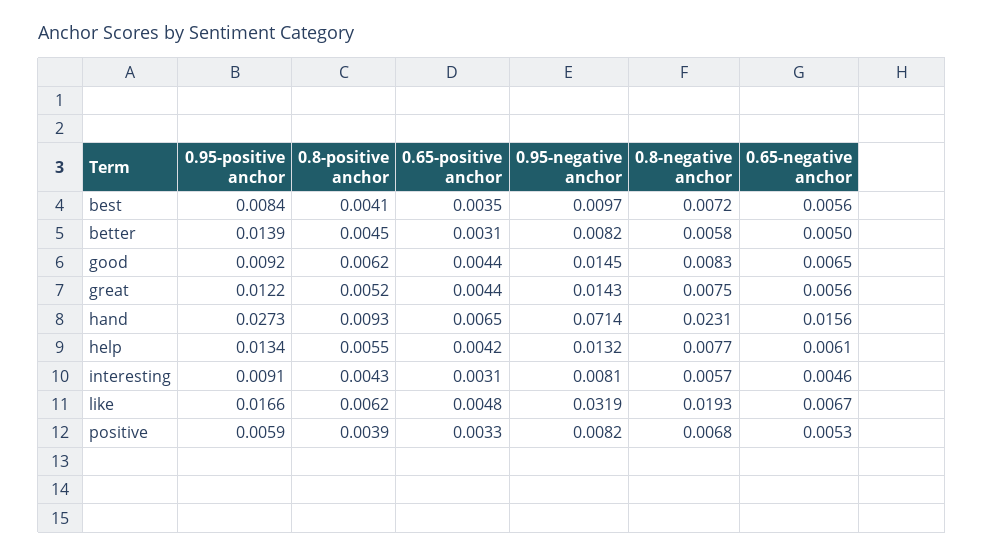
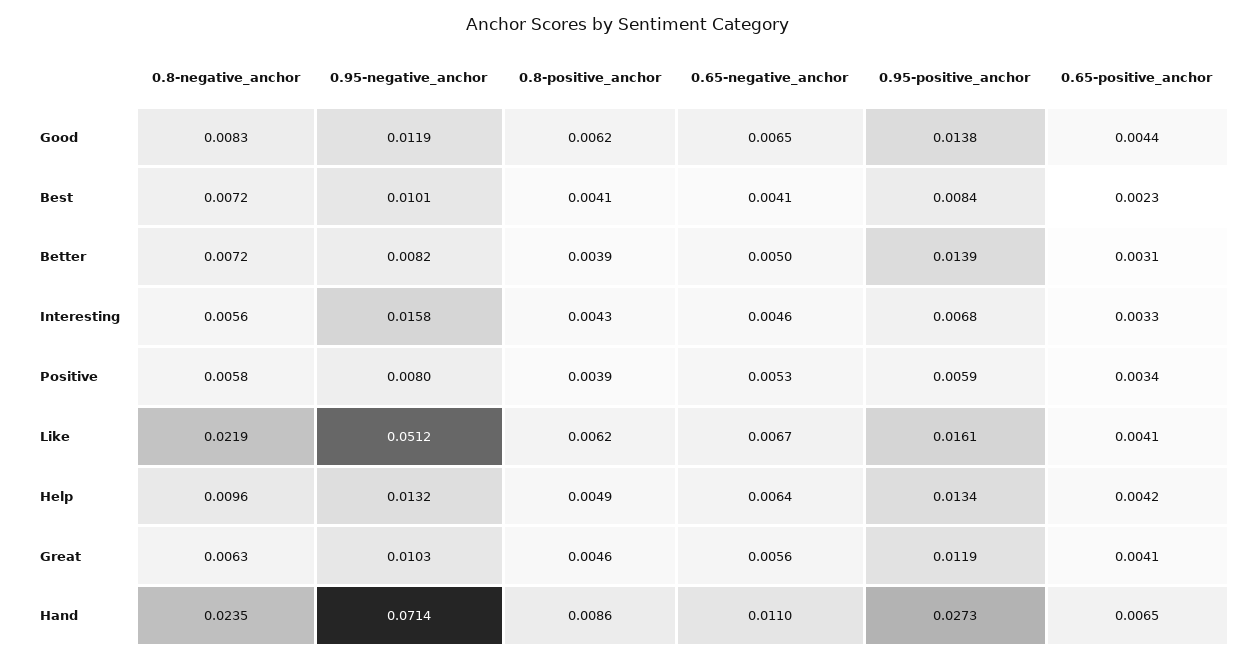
  {
    "0.95-positive anchor": {
      "best": 0.0084,
      "better": 0.0139,
-     "good": 0.0092,
+     "good": 0.0138,
-     "great": 0.0122,
+     "great": 0.0119,
      "hand": 0.0273,
      "help": 0.0134,
-     "interesting": 0.0091,
+     "interesting": 0.0068,
-     "like": 0.0166,
+     "like": 0.0161,
      "positive": 0.0059
    },
    "0.8-positive anchor": {
      "best": 0.0041,
-     "better": 0.0045,
+     "better": 0.0039,
      "good": 0.0062,
-     "great": 0.0052,
+     "great": 0.0046,
-     "hand": 0.0093,
+     "hand": 0.0086,
-     "help": 0.0055,
+     "help": 0.0049,
      "interesting": 0.0043,
      "like": 0.0062,
      "positive": 0.0039
    },
    "0.65-positive anchor": {
-     "best": 0.0035,
+     "best": 0.0023,
      "better": 0.0031,
      "good": 0.0044,
-     "great": 0.0044,
+     "great": 0.0041,
      "hand": 0.0065,
      "help": 0.0042,
-     "interesting": 0.0031,
+     "interesting": 0.0033,
-     "like": 0.0048,
+     "like": 0.0041,
-     "positive": 0.0033
+     "positive": 0.0034
    },
    "0.95-negative anchor": {
-     "best": 0.0097,
+     "best": 0.0101,
      "better": 0.0082,
-     "good": 0.0145,
+     "good": 0.0119,
-     "great": 0.0143,
+     "great": 0.0103,
      "hand": 0.0714,
      "help": 0.0132,
-     "interesting": 0.0081,
+     "interesting": 0.0158,
-     "like": 0.0319,
+     "like": 0.0512,
-     "positive": 0.0082
+     "positive": 0.008
    },
    "0.8-negative anchor": {
      "best": 0.0072,
-     "better": 0.0058,
+     "better": 0.0072,
      "good": 0.0083,
-     "great": 0.0075,
+     "great": 0.0063,
-     "hand": 0.0231,
+     "hand": 0.0235,
-     "help": 0.0077,
+     "help": 0.0096,
-     "interesting": 0.0057,
+     "interesting": 0.0056,
-     "like": 0.0193,
+     "like": 0.0219,
-     "positive": 0.0068
+     "positive": 0.0058
    },
    "0.65-negative anchor": {
-     "best": 0.0056,
+     "best": 0.0041,
      "better": 0.005,
      "good": 0.0065,
      "great": 0.0056,
-     "hand": 0.0156,
+     "hand": 0.011,
-     "help": 0.0061,
+     "help": 0.0064,
      "interesting": 0.0046,
      "like": 0.0067,
      "positive": 0.0053
    }
  }

